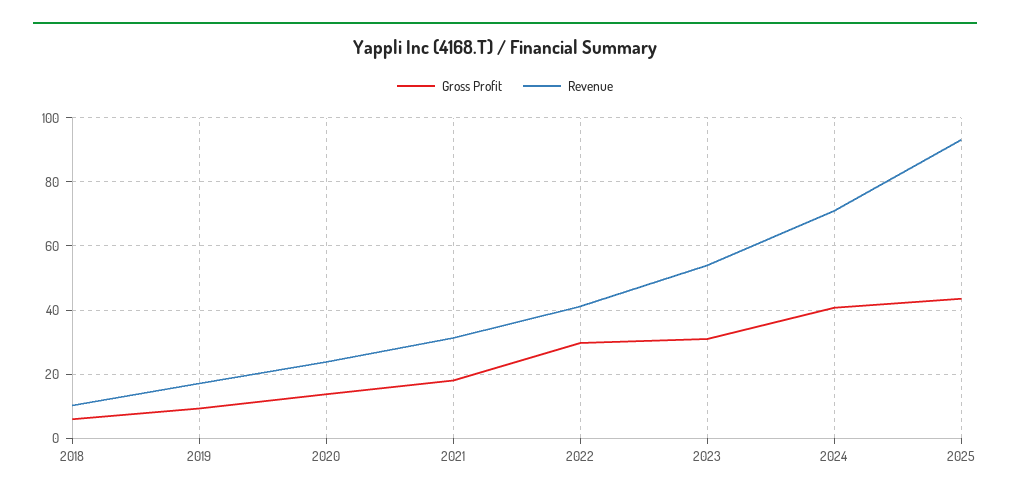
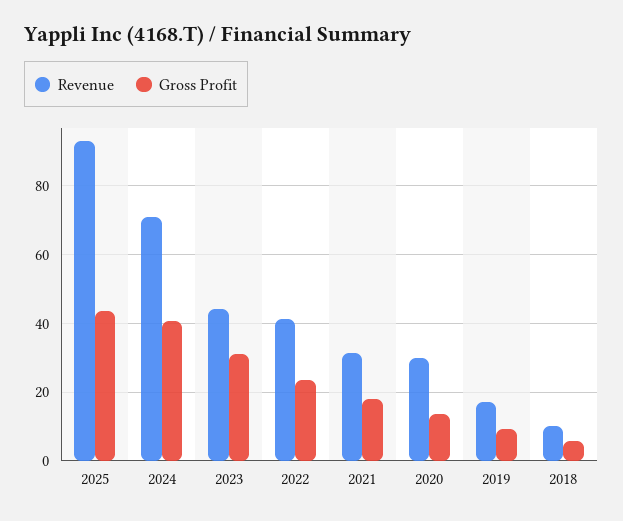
  {
    "Gross Profit": {
      "2018": 6,
      "2019": 10,
      "2020": 14,
      "2021": 18,
-     "2022": 30,
+     "2022": 24,
      "2023": 32,
      "2024": 40,
      "2025": 44
    },
    "Revenue": {
      "2018": 10,
      "2019": 18,
-     "2020": 24,
+     "2020": 30,
      "2021": 32,
      "2022": 42,
-     "2023": 54,
+     "2023": 44,
      "2024": 70,
      "2025": 94
    }
  }

